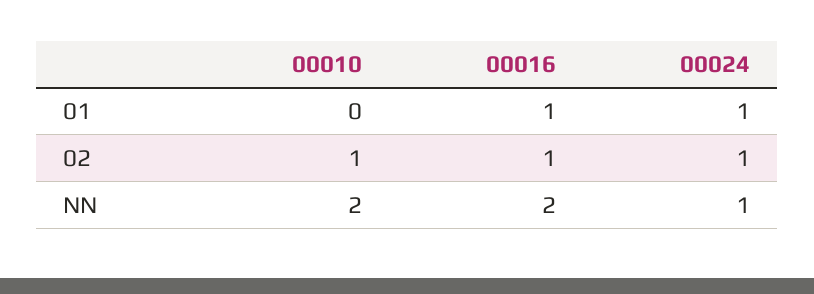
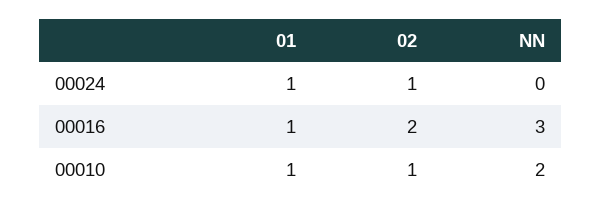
  {
    "00010": {
-     "01": 0,
+     "01": 1,
      "02": 1,
      "NN": 2
    },
    "00016": {
      "01": 1,
-     "02": 1,
+     "02": 2,
-     "NN": 2
+     "NN": 3
    },
    "00024": {
      "01": 1,
      "02": 1,
-     "NN": 1
+     "NN": 0
    }
  }

